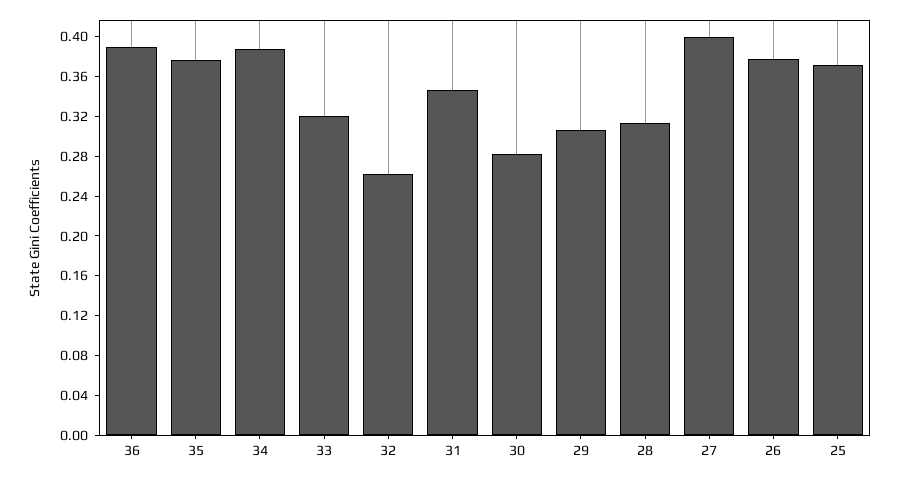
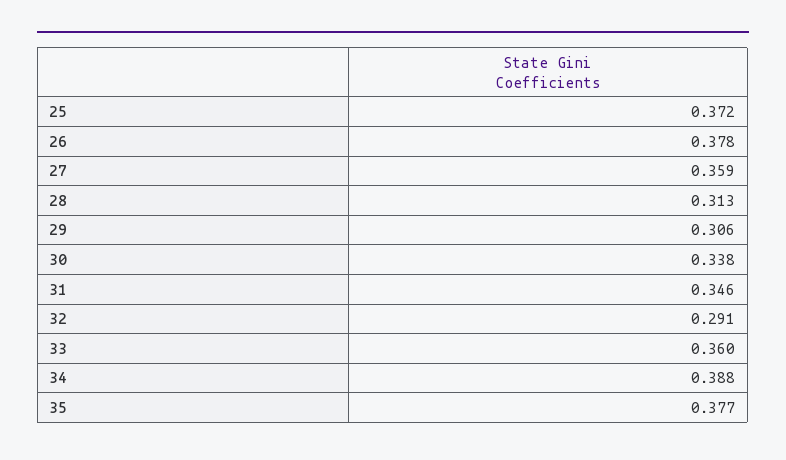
  {
-   "36": 0.39,
    "35": 0.377,
    "34": 0.388,
-   "33": 0.32,
+   "33": 0.36,
-   "32": 0.26,
+   "32": 0.291,
    "31": 0.346,
-   "30": 0.28,
+   "30": 0.338,
    "29": 0.306,
    "28": 0.313,
-   "27": 0.4,
+   "27": 0.359,
    "26": 0.378,
    "25": 0.372
  }

